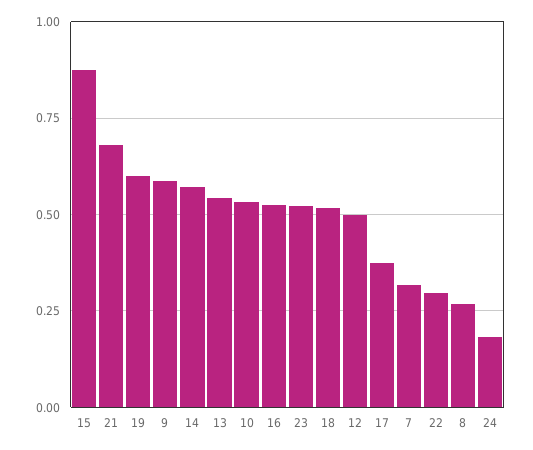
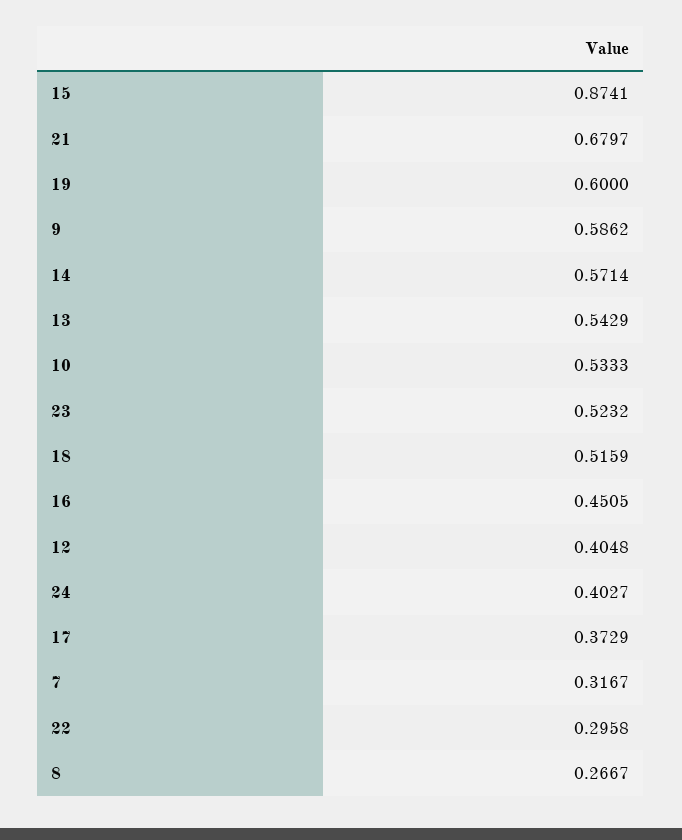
  {
    "15": 0.8741,
    "21": 0.6797,
    "19": 0.6,
    "9": 0.5862,
    "14": 0.5714,
    "13": 0.5429,
    "10": 0.5333,
-   "16": 0.525,
+   "16": 0.4505,
    "23": 0.5232,
    "18": 0.5159,
-   "12": 0.5,
+   "12": 0.4048,
    "17": 0.3729,
    "7": 0.3167,
    "22": 0.2958,
    "8": 0.2667,
-   "24": 0.175
+   "24": 0.4027
  }

